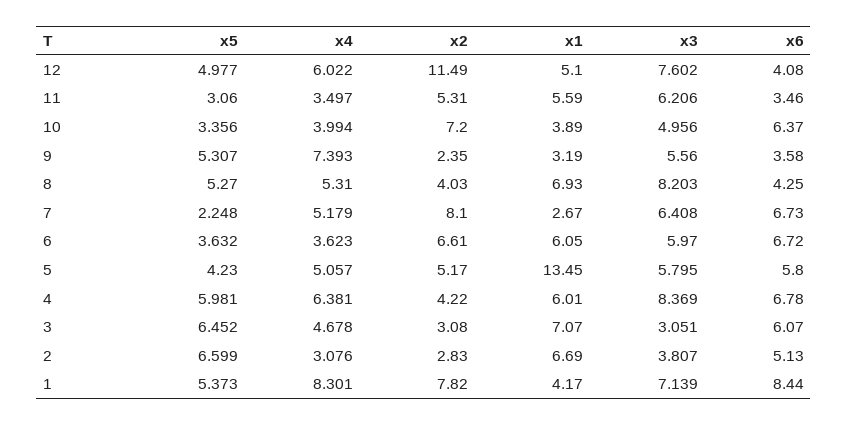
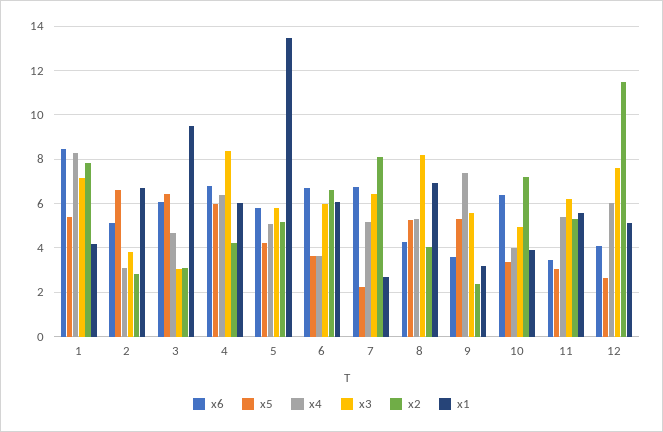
  {
    "x5": {
-     "12": 4.977,
+     "12": 2.5,
      "11": 3.06,
      "10": 3.356,
      "9": 5.307,
      "8": 5.27,
      "7": 2.248,
      "6": 3.632,
      "5": 4.23,
      "4": 5.981,
      "3": 6.452,
      "2": 6.599,
      "1": 5.373
    },
    "x4": {
      "12": 6.022,
-     "11": 3.497,
+     "11": 5.5,
      "10": 3.994,
      "9": 7.393,
      "8": 5.31,
      "7": 5.179,
      "6": 3.623,
      "5": 5.057,
      "4": 6.381,
      "3": 4.678,
      "2": 3.076,
      "1": 8.301
    },
    "x2": {
      "12": 11.49,
      "11": 5.31,
      "10": 7.2,
      "9": 2.35,
      "8": 4.03,
      "7": 8.1,
      "6": 6.61,
      "5": 5.17,
      "4": 4.22,
      "3": 3.08,
      "2": 2.83,
      "1": 7.82
    },
    "x1": {
      "12": 5.1,
      "11": 5.59,
      "10": 3.89,
      "9": 3.19,
      "8": 6.93,
      "7": 2.67,
      "6": 6.05,
      "5": 13.45,
      "4": 6.01,
-     "3": 7.07,
+     "3": 9.5,
      "2": 6.69,
      "1": 4.17
    },
    "x3": {
      "12": 7.602,
      "11": 6.206,
      "10": 4.956,
      "9": 5.56,
      "8": 8.203,
      "7": 6.408,
      "6": 5.97,
      "5": 5.795,
      "4": 8.369,
      "3": 3.051,
      "2": 3.807,
      "1": 7.139
    },
    "x6": {
      "12": 4.08,
      "11": 3.46,
      "10": 6.37,
      "9": 3.58,
      "8": 4.25,
      "7": 6.73,
      "6": 6.72,
      "5": 5.8,
      "4": 6.78,
      "3": 6.07,
      "2": 5.13,
      "1": 8.44
    }
  }

